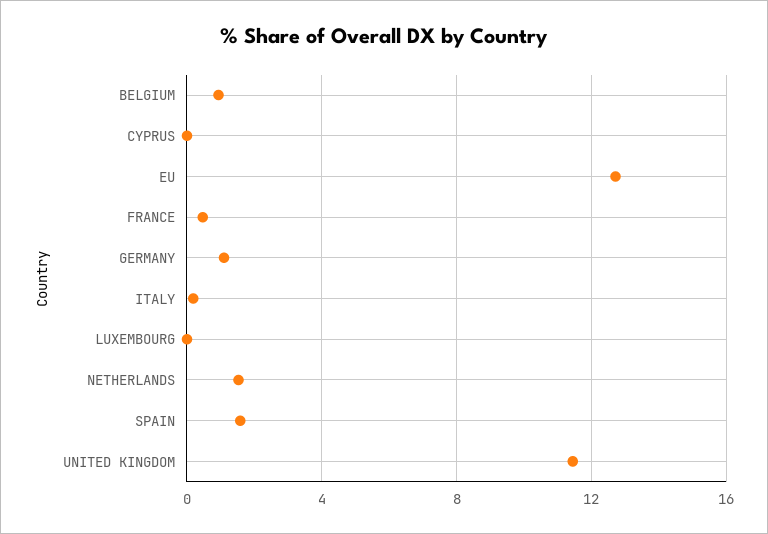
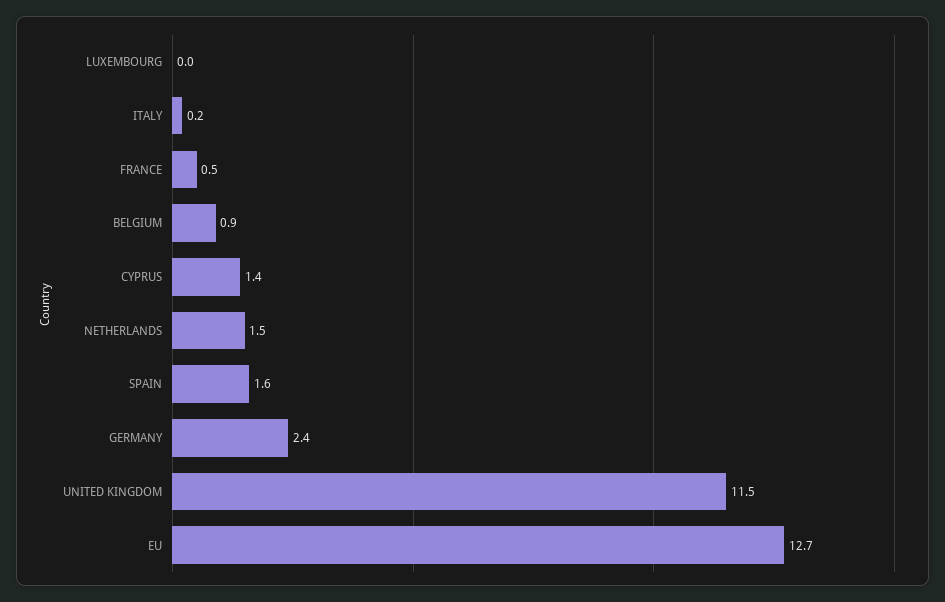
  {
    "BELGIUM": 0.9,
-   "CYPRUS": 0,
+   "CYPRUS": 1.4,
    "EU": 12.7,
    "FRANCE": 0.5,
-   "GERMANY": 1,
+   "GERMANY": 2.4,
    "ITALY": 0.2,
    "LUXEMBOURG": 0,
    "NETHERLANDS": 1.5,
    "SPAIN": 1.6,
    "UNITED KINGDOM": 11.5
  }

